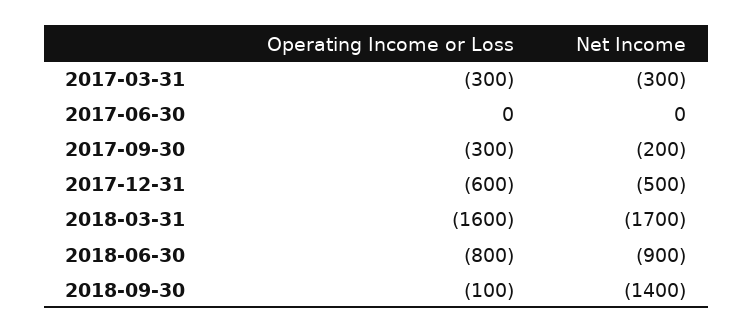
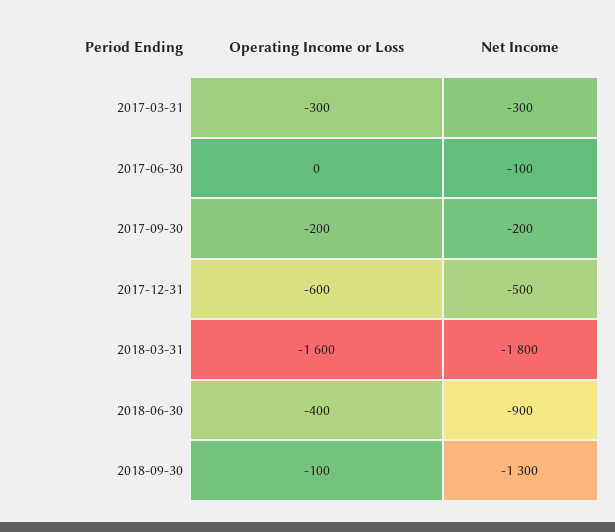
  {
    "Operating Income or Loss": {
      "2017-03-31": -300,
      "2017-06-30": 0,
-     "2017-09-30": -300,
+     "2017-09-30": -200,
      "2017-12-31": -600,
      "2018-03-31": -1600,
-     "2018-06-30": -800,
+     "2018-06-30": -400,
      "2018-09-30": -100
    },
    "Net Income": {
      "2017-03-31": -300,
-     "2017-06-30": 0,
+     "2017-06-30": -100,
      "2017-09-30": -200,
      "2017-12-31": -500,
-     "2018-03-31": -1700,
+     "2018-03-31": -1800,
      "2018-06-30": -900,
-     "2018-09-30": -1400
+     "2018-09-30": -1300
    }
  }

